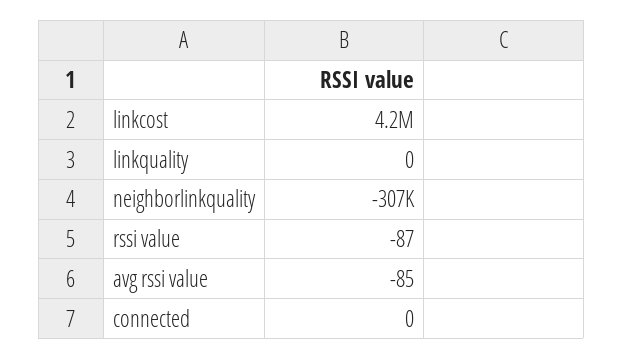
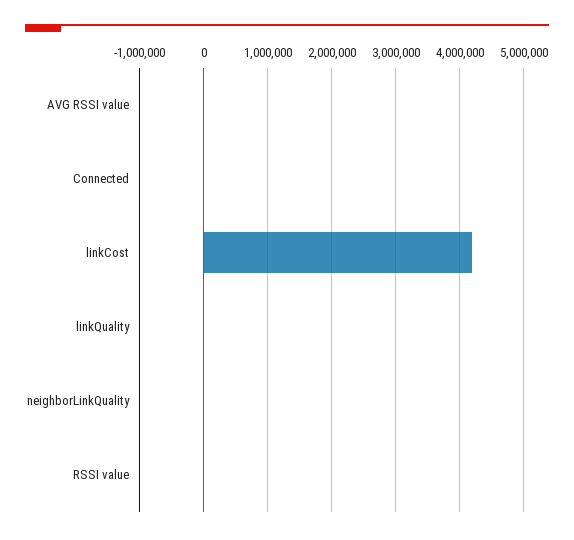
  {
    "linkcost": 4200000,
    "linkquality": 0,
-   "neighborlinkquality": -307000,
+   "neighborlinkquality": 0,
    "rssi value": -87,
    "avg rssi value": -85,
    "connected": 0
  }

